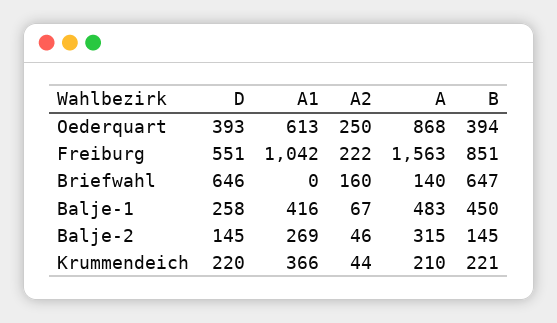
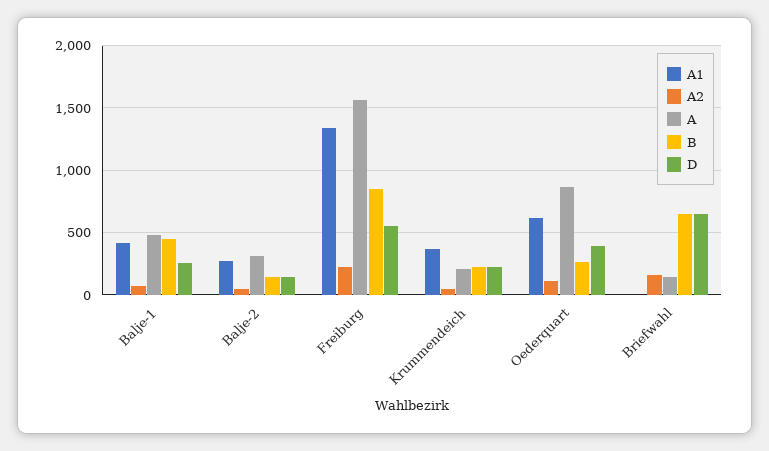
  {
    "D": {
      "Oederquart": 393,
      "Freiburg": 551,
      "Briefwahl": 646,
      "Balje-1": 258,
      "Balje-2": 145,
      "Krummendeich": 220
    },
    "A1": {
      "Oederquart": 613,
-     "Freiburg": 1042,
+     "Freiburg": 1350,
      "Briefwahl": 0,
      "Balje-1": 416,
      "Balje-2": 269,
      "Krummendeich": 366
    },
    "A2": {
-     "Oederquart": 250,
+     "Oederquart": 100,
      "Freiburg": 222,
      "Briefwahl": 160,
      "Balje-1": 67,
      "Balje-2": 46,
      "Krummendeich": 44
    },
    "A": {
      "Oederquart": 868,
      "Freiburg": 1563,
      "Briefwahl": 140,
      "Balje-1": 483,
      "Balje-2": 315,
      "Krummendeich": 210
    },
    "B": {
-     "Oederquart": 394,
+     "Oederquart": 250,
      "Freiburg": 851,
      "Briefwahl": 647,
      "Balje-1": 450,
      "Balje-2": 145,
      "Krummendeich": 221
    }
  }

